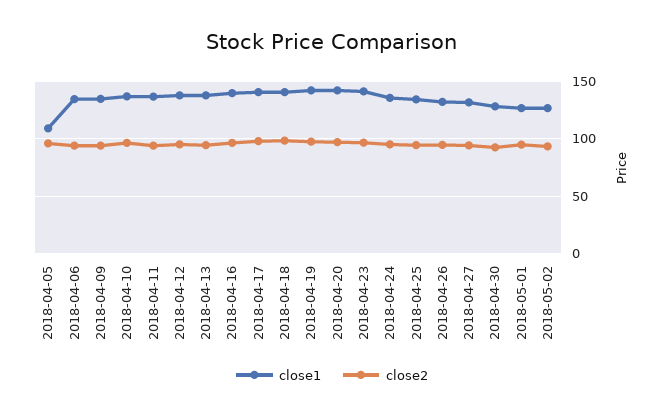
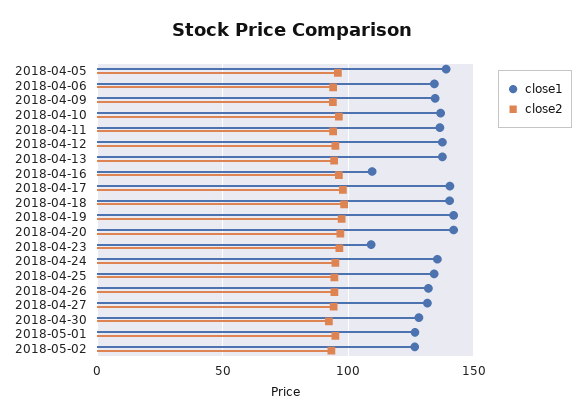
  {
    "close1": {
-     "2018-04-05": 110,
+     "2018-04-05": 140,
      "2018-04-06": 135,
      "2018-04-09": 135,
      "2018-04-10": 135,
      "2018-04-11": 135,
      "2018-04-12": 140,
      "2018-04-13": 140,
-     "2018-04-16": 140,
+     "2018-04-16": 110,
      "2018-04-17": 140,
      "2018-04-18": 140,
      "2018-04-19": 140,
      "2018-04-20": 140,
-     "2018-04-23": 140,
+     "2018-04-23": 110,
      "2018-04-24": 135,
      "2018-04-25": 135,
      "2018-04-26": 130,
      "2018-04-27": 130,
      "2018-04-30": 130,
      "2018-05-01": 125,
      "2018-05-02": 125
    },
    "close2": {
      "2018-04-05": 95,
      "2018-04-06": 95,
      "2018-04-09": 95,
      "2018-04-10": 95,
      "2018-04-11": 95,
      "2018-04-12": 95,
      "2018-04-13": 95,
      "2018-04-16": 95,
      "2018-04-17": 100,
      "2018-04-18": 100,
      "2018-04-19": 95,
      "2018-04-20": 95,
      "2018-04-23": 95,
      "2018-04-24": 95,
      "2018-04-25": 95,
      "2018-04-26": 95,
      "2018-04-27": 95,
      "2018-04-30": 90,
      "2018-05-01": 95,
      "2018-05-02": 95
    }
  }

